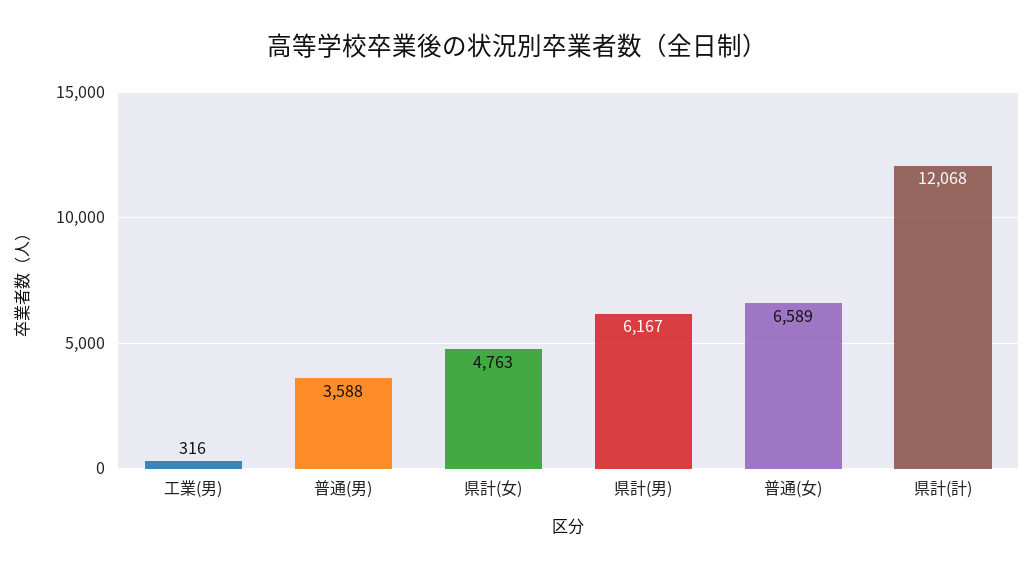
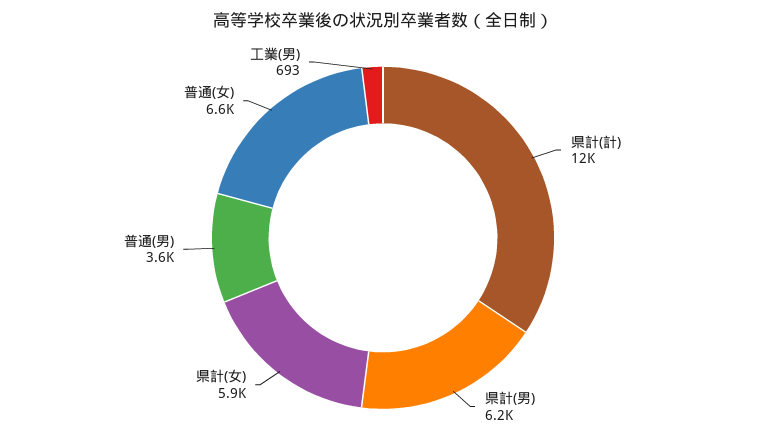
  {
-   "工業(男)": 316,
+   "工業(男)": 693,
    "普通(男)": 3588,
-   "県計(女)": 4763,
+   "県計(女)": 5900,
    "県計(男)": 6167,
    "普通(女)": 6589,
    "県計(計)": 12068
  }

